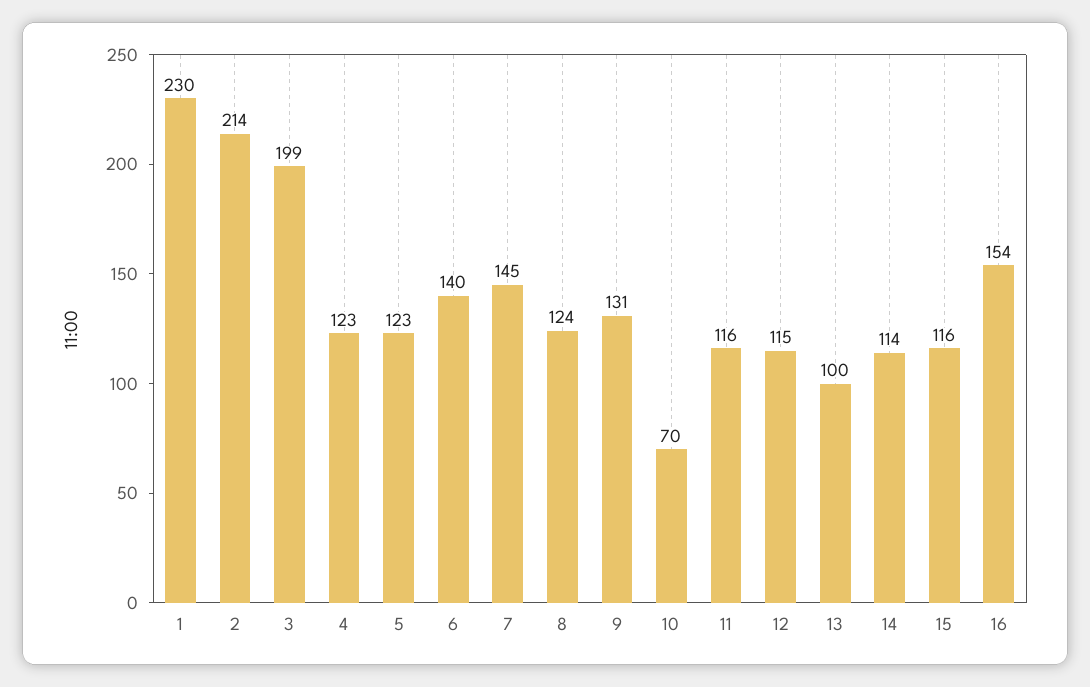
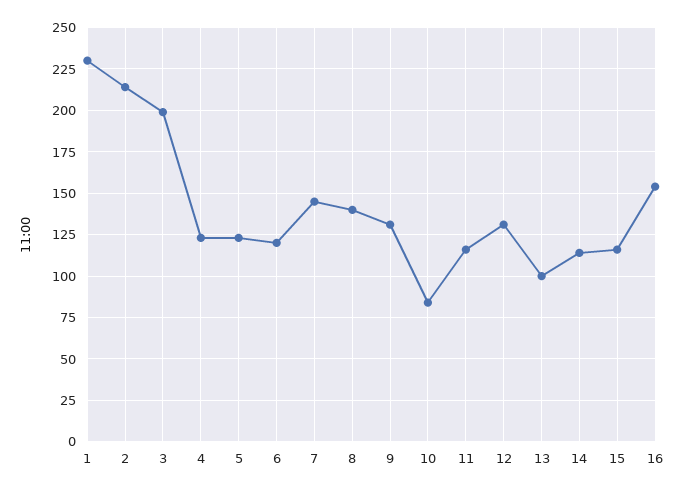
  {
    "1": 230,
    "2": 214,
    "3": 199,
    "4": 123,
    "5": 123,
-   "6": 140,
+   "6": 120,
    "7": 145,
-   "8": 124,
+   "8": 140,
    "9": 131,
-   "10": 70,
+   "10": 85,
    "11": 116,
-   "12": 115,
+   "12": 130,
    "13": 100,
    "14": 114,
    "15": 116,
    "16": 154
  }

